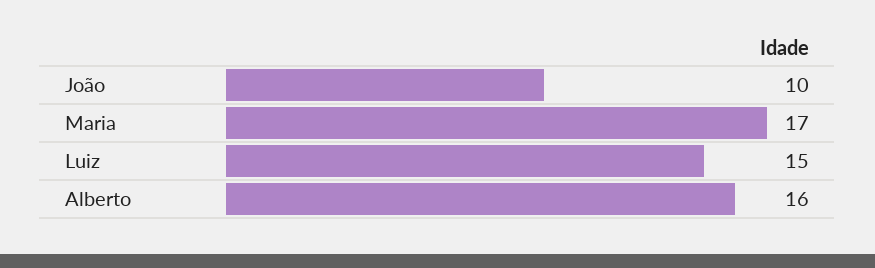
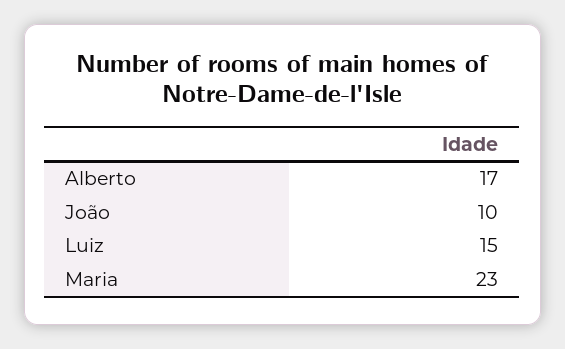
  {
    "João": 10,
-   "Maria": 17,
+   "Maria": 23,
    "Luiz": 15,
-   "Alberto": 16
+   "Alberto": 17
  }

